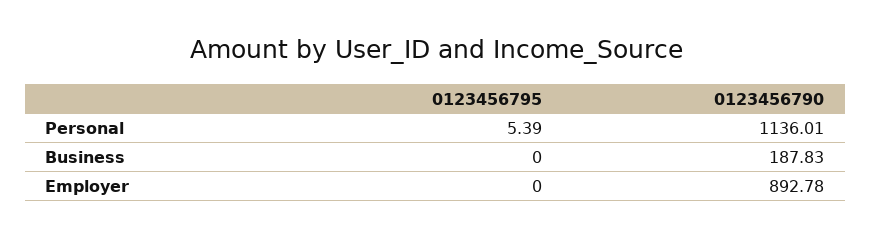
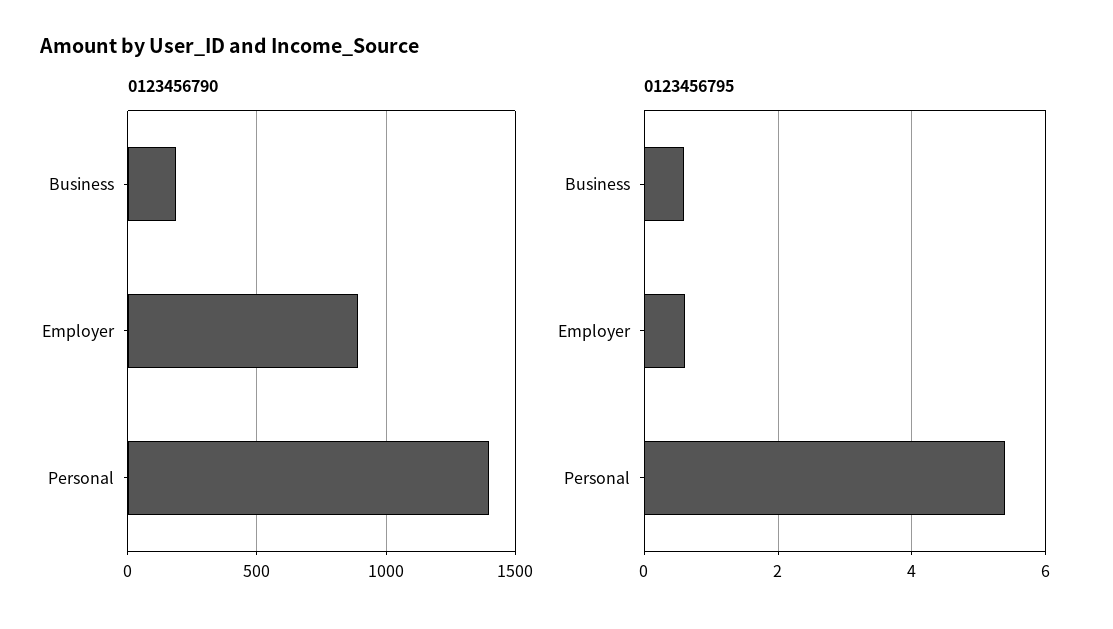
  {
    "0123456795": {
      "Personal": 5.39,
-     "Business": 0,
+     "Business": 0.6,
-     "Employer": 0
+     "Employer": 0.6
    },
    "0123456790": {
-     "Personal": 1136.01,
+     "Personal": 1400,
      "Business": 187.83,
      "Employer": 892.78
    }
  }

